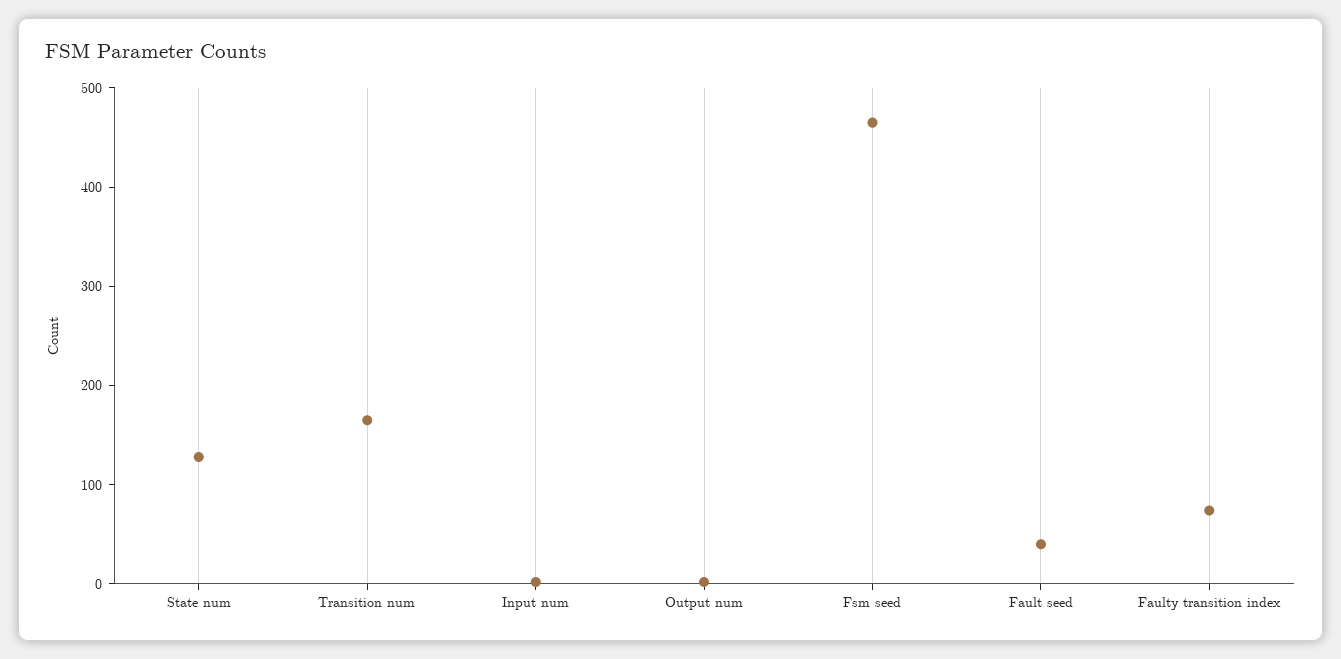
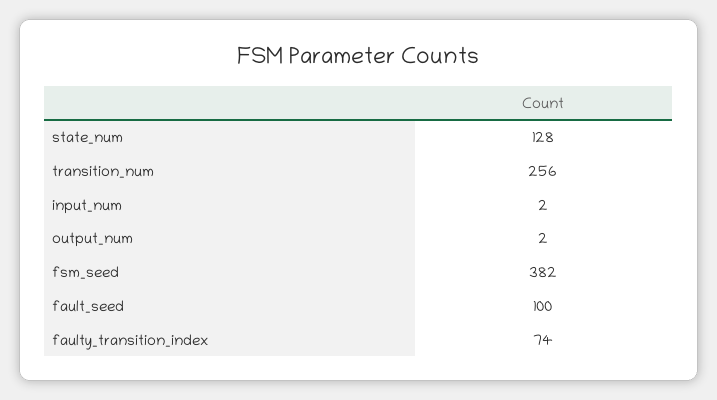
  {
    "State num": 128,
-   "Transition num": 160,
+   "Transition num": 256,
    "Input num": 2,
    "Output num": 2,
-   "Fsm seed": 460,
+   "Fsm seed": 382,
-   "Fault seed": 40,
+   "Fault seed": 100,
    "Faulty transition index": 74
  }

